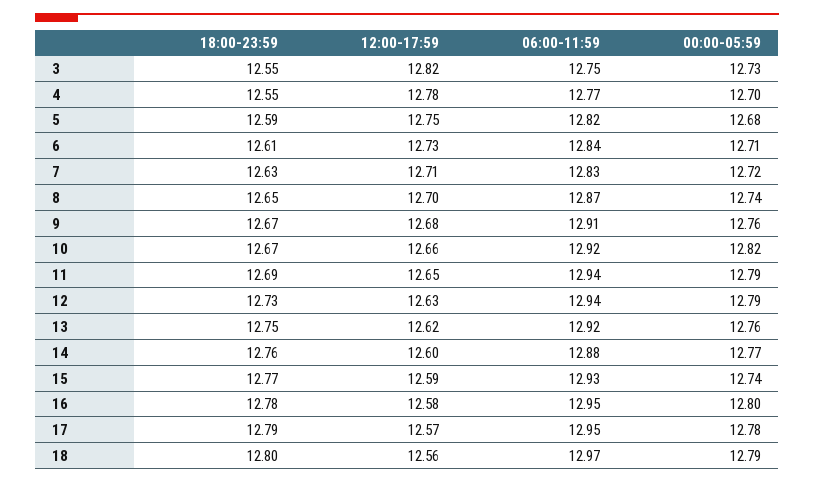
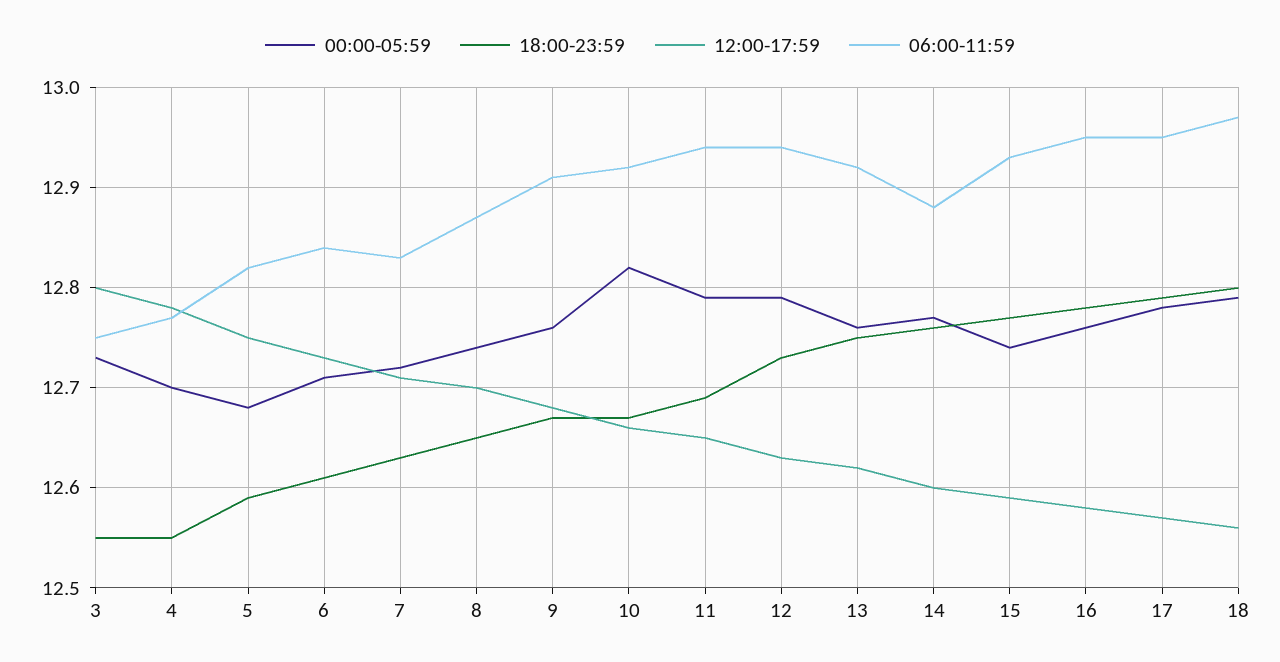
  {
    "18:00-23:59": {
      "3": 12.55,
      "4": 12.55,
      "5": 12.59,
      "6": 12.61,
      "7": 12.63,
      "8": 12.65,
      "9": 12.67,
      "10": 12.67,
      "11": 12.69,
      "12": 12.73,
      "13": 12.75,
      "14": 12.76,
      "15": 12.77,
      "16": 12.78,
      "17": 12.79,
      "18": 12.8
    },
    "12:00-17:59": {
-     "3": 12.82,
+     "3": 12.8,
      "4": 12.78,
      "5": 12.75,
      "6": 12.73,
      "7": 12.71,
      "8": 12.7,
      "9": 12.68,
      "10": 12.66,
      "11": 12.65,
      "12": 12.63,
      "13": 12.62,
      "14": 12.6,
      "15": 12.59,
      "16": 12.58,
      "17": 12.57,
      "18": 12.56
    },
    "06:00-11:59": {
      "3": 12.75,
      "4": 12.77,
      "5": 12.82,
      "6": 12.84,
      "7": 12.83,
      "8": 12.87,
      "9": 12.91,
      "10": 12.92,
      "11": 12.94,
      "12": 12.94,
      "13": 12.92,
      "14": 12.88,
      "15": 12.93,
      "16": 12.95,
      "17": 12.95,
      "18": 12.97
    },
    "00:00-05:59": {
      "3": 12.73,
      "4": 12.7,
      "5": 12.68,
      "6": 12.71,
      "7": 12.72,
      "8": 12.74,
      "9": 12.76,
      "10": 12.82,
      "11": 12.79,
      "12": 12.79,
      "13": 12.76,
      "14": 12.77,
      "15": 12.74,
-     "16": 12.8,
+     "16": 12.76,
      "17": 12.78,
      "18": 12.79
    }
  }

